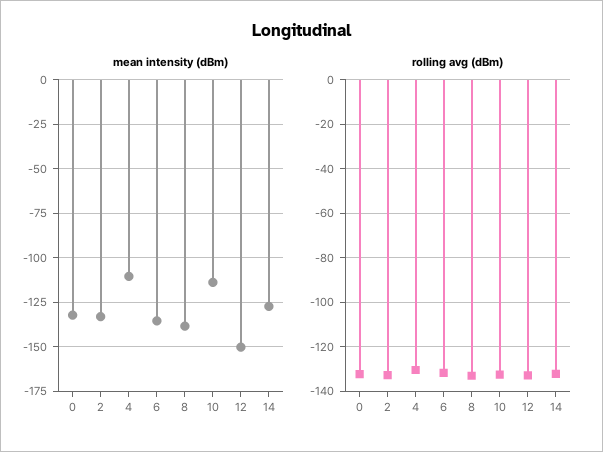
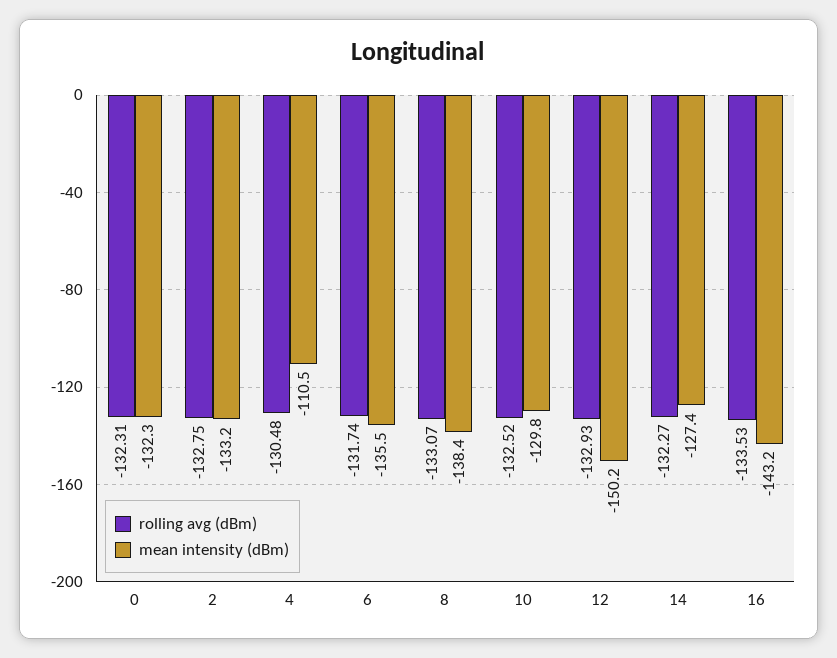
  {
    "mean intensity (dBm)": {
      "0": -132.3,
      "2": -133.2,
      "4": -110.5,
      "6": -135.5,
      "8": -138.4,
-     "10": -115,
+     "10": -129.8,
      "12": -150.2,
-     "14": -127.4
+     "14": -127.4,
+     "16": -143.2
    },
    "rolling avg (dBm)": {
      "0": -132.31,
      "2": -132.75,
      "4": -130.48,
      "6": -131.74,
      "8": -133.07,
      "10": -132.52,
      "12": -132.93,
-     "14": -132.27
+     "14": -132.27,
+     "16": -133.53
    }
  }

